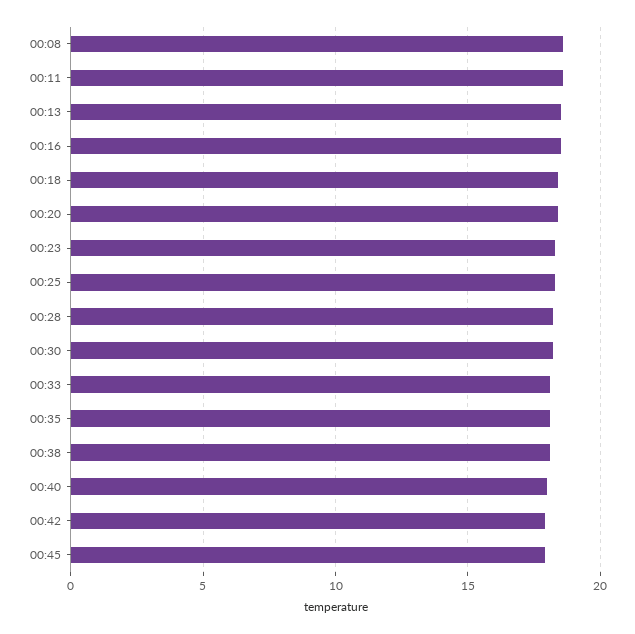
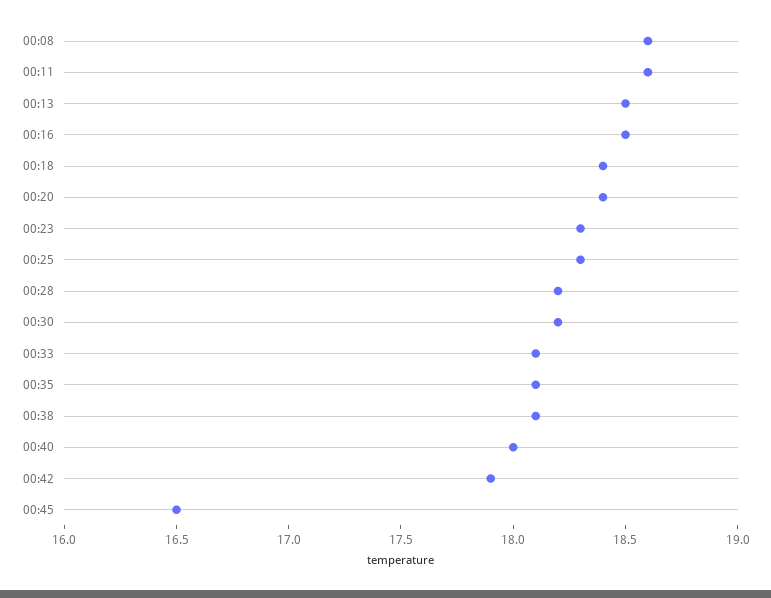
  {
    "00:08": 18.6,
    "00:11": 18.6,
    "00:13": 18.5,
    "00:16": 18.5,
    "00:18": 18.4,
    "00:20": 18.4,
    "00:23": 18.3,
    "00:25": 18.3,
    "00:28": 18.2,
    "00:30": 18.2,
    "00:33": 18.1,
    "00:35": 18.1,
    "00:38": 18.1,
    "00:40": 18,
    "00:42": 17.9,
-   "00:45": 18
+   "00:45": 16.5
  }

